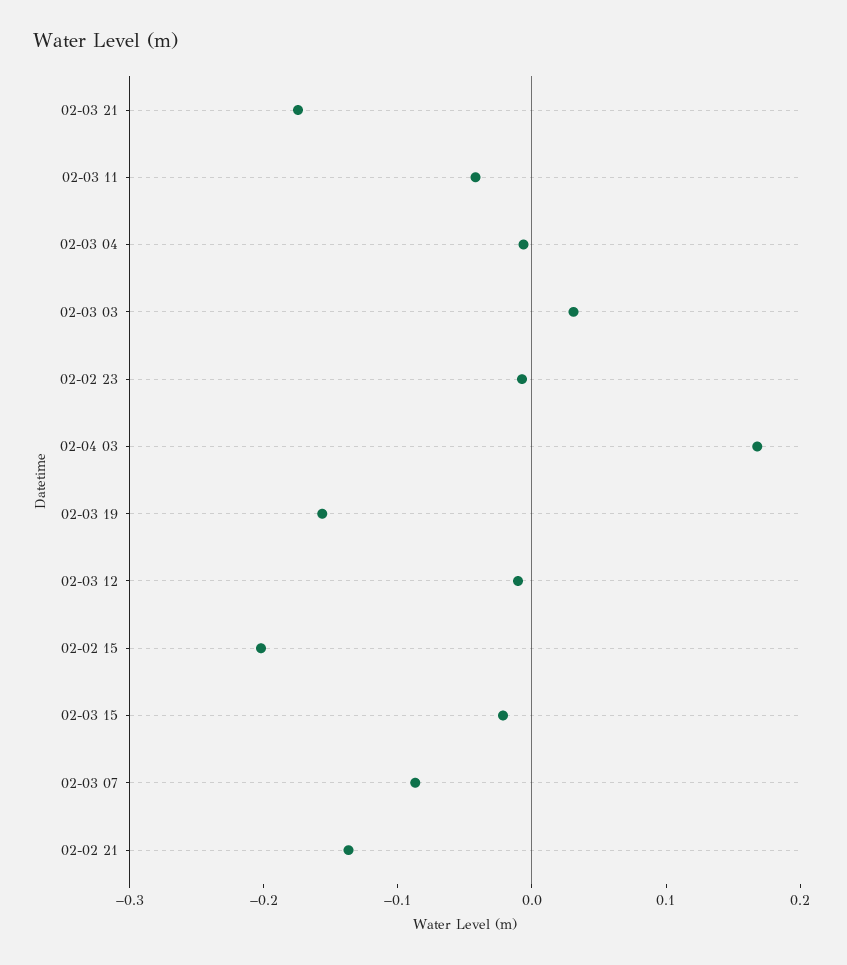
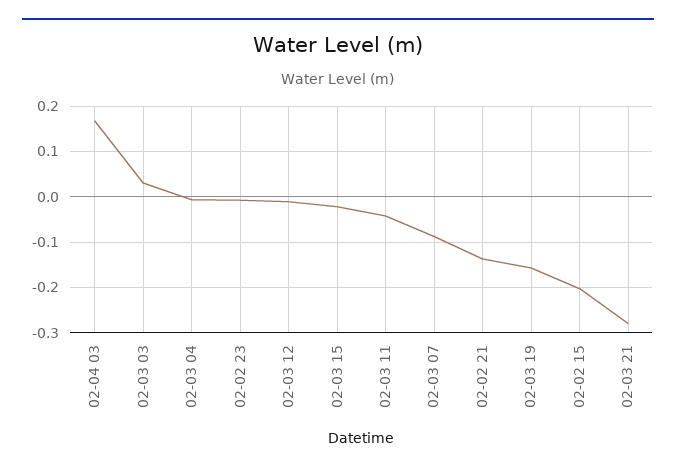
  {
-   "02-03 21": -0.18,
+   "02-03 21": -0.28,
    "02-03 11": -0.04,
    "02-03 04": 0,
    "02-03 03": 0.04,
    "02-02 23": 0,
    "02-04 03": 0.16,
    "02-03 19": -0.16,
    "02-03 12": -0.02,
    "02-02 15": -0.2,
    "02-03 15": -0.02,
    "02-03 07": -0.08,
    "02-02 21": -0.14
  }

